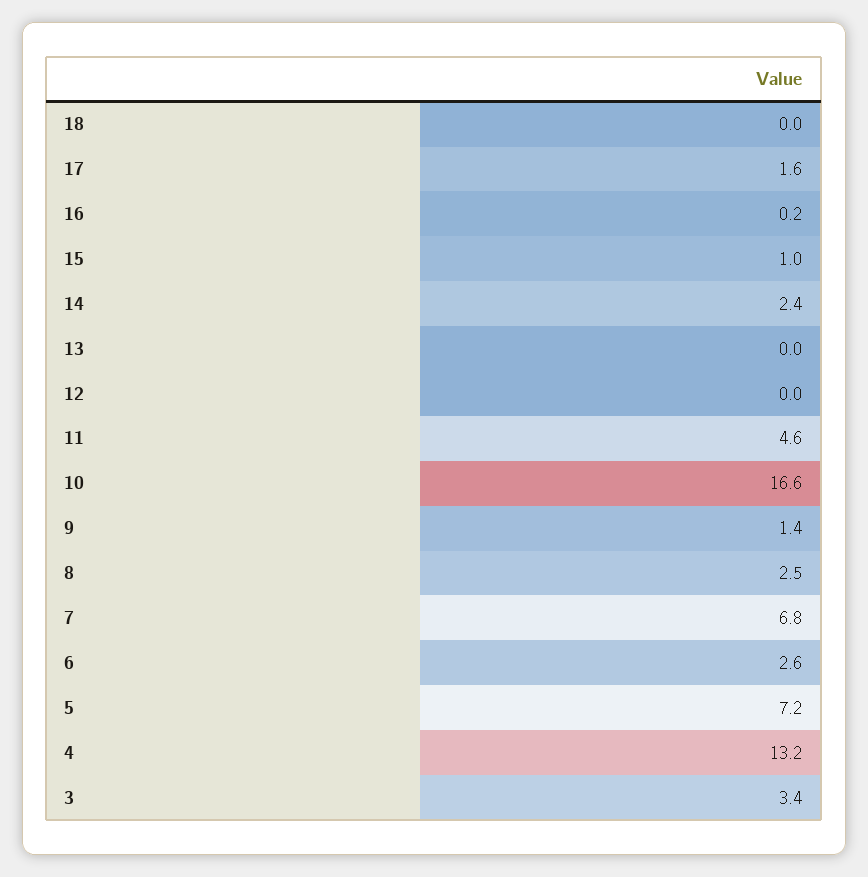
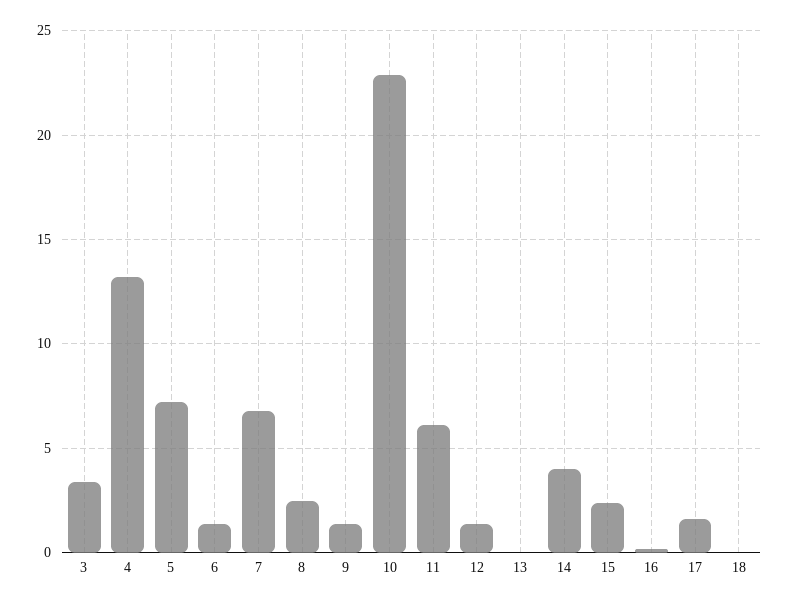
  {
    "18": 0,
    "17": 1.6,
    "16": 0.2,
-   "15": 1,
+   "15": 2.5,
-   "14": 2.4,
+   "14": 4,
    "13": 0,
-   "12": 0,
+   "12": 1.5,
-   "11": 4.6,
+   "11": 6,
-   "10": 16.6,
+   "10": 23,
    "9": 1.4,
    "8": 2.5,
    "7": 6.8,
-   "6": 2.6,
+   "6": 1.5,
    "5": 7.2,
    "4": 13.2,
    "3": 3.4
  }

